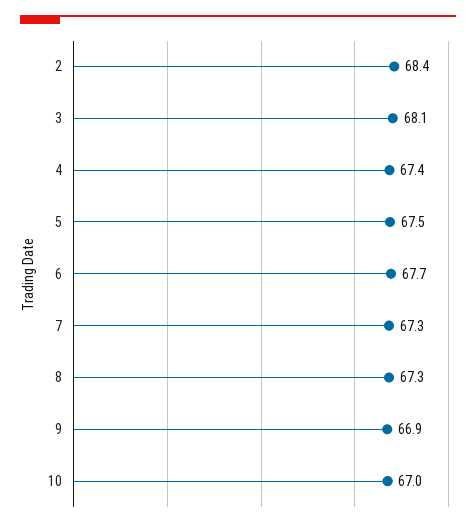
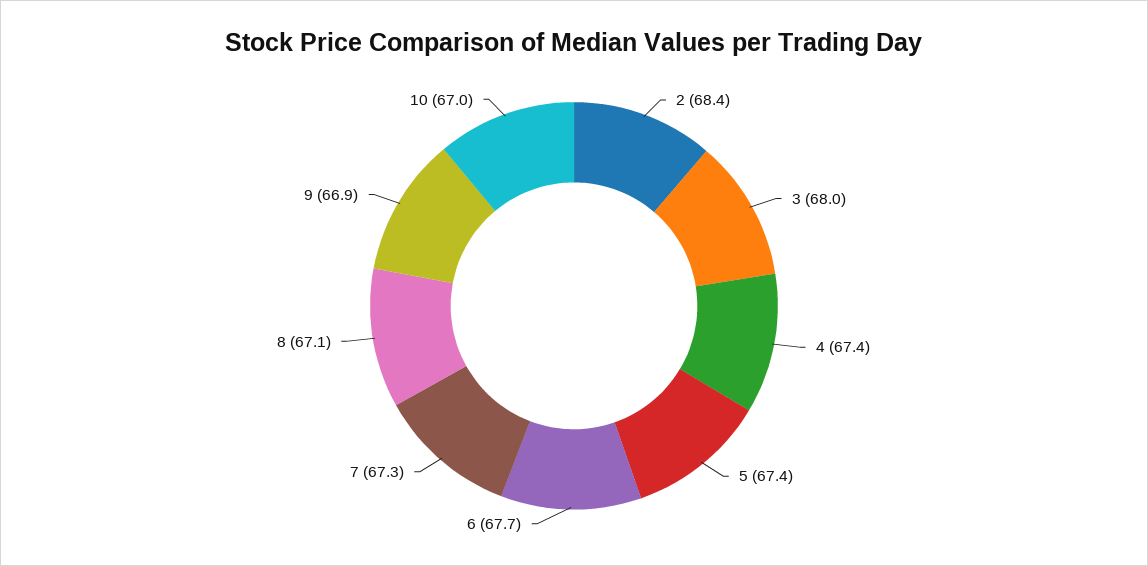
  {
    "2": 68.4,
-   "3": 68.1,
+   "3": 68,
    "4": 67.4,
-   "5": 67.5,
+   "5": 67.4,
    "6": 67.7,
    "7": 67.3,
-   "8": 67.3,
+   "8": 67.1,
    "9": 66.9,
    "10": 67
  }

